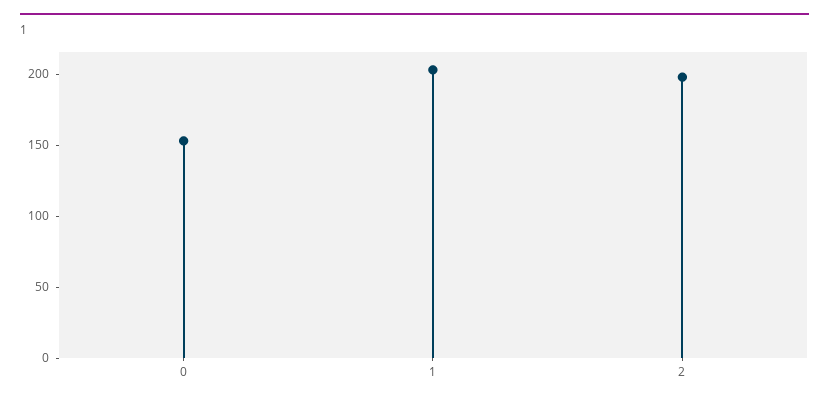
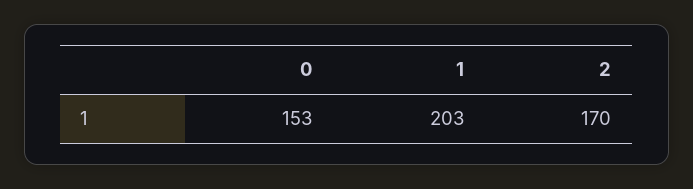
  {
    "0": 153,
    "1": 203,
-   "2": 200
+   "2": 170
  }

